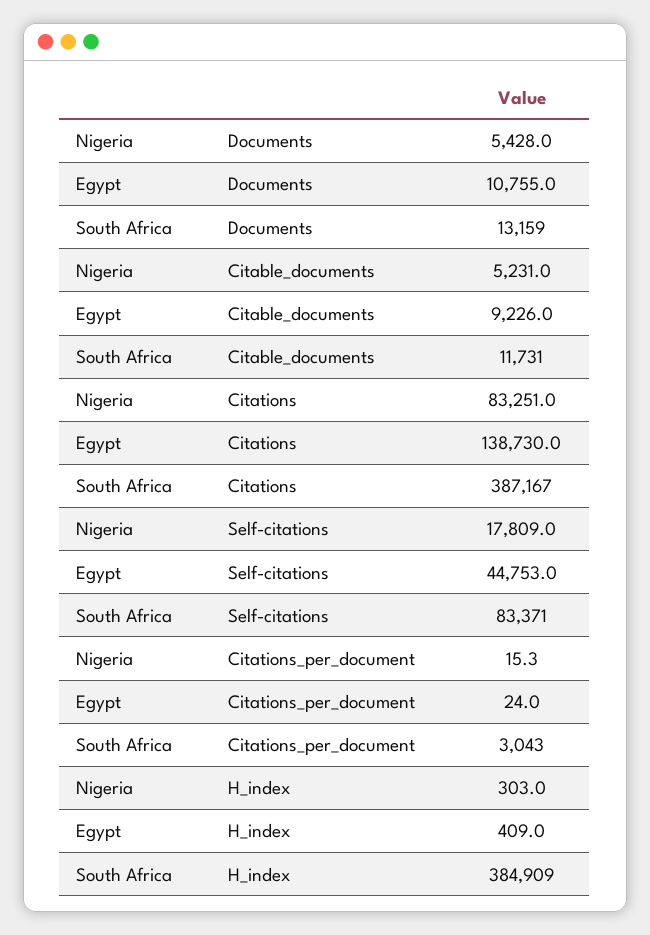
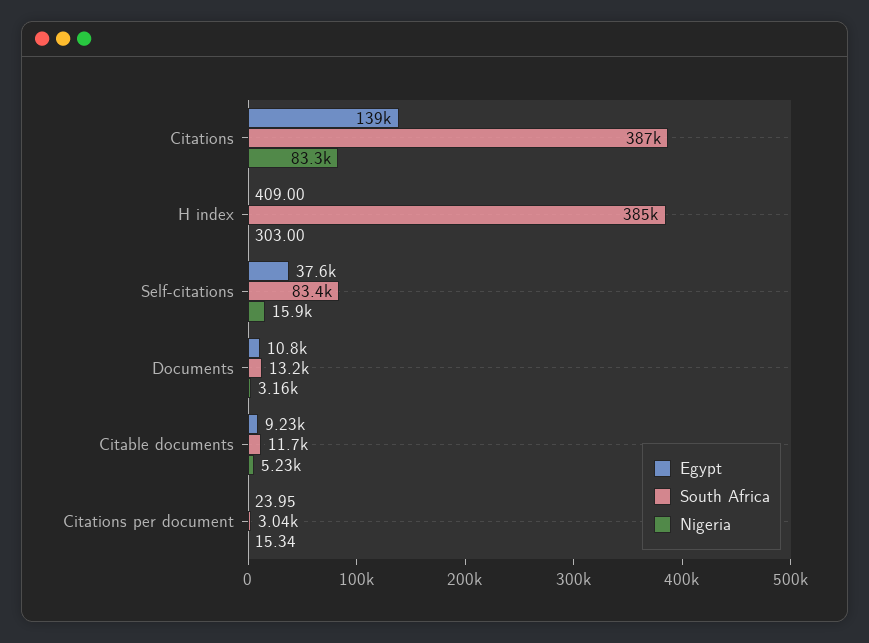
  {
    "Nigeria": {
-     "Documents": 5428,
+     "Documents": 3160,
      "Citable_documents": 5231,
      "Citations": 83251,
-     "Self-citations": 17809,
+     "Self-citations": 15900,
      "Citations_per_document": 15.34,
      "H_index": 303
    },
    "Egypt": {
      "Documents": 10755,
      "Citable_documents": 9226,
      "Citations": 138730,
-     "Self-citations": 44753,
+     "Self-citations": 37600,
      "Citations_per_document": 23.95,
      "H_index": 409
    },
    "South Africa": {
      "Documents": 13159,
      "Citable_documents": 11731,
      "Citations": 387167,
      "Self-citations": 83371,
      "Citations_per_document": 3043,
      "H_index": 384909
    }
  }

